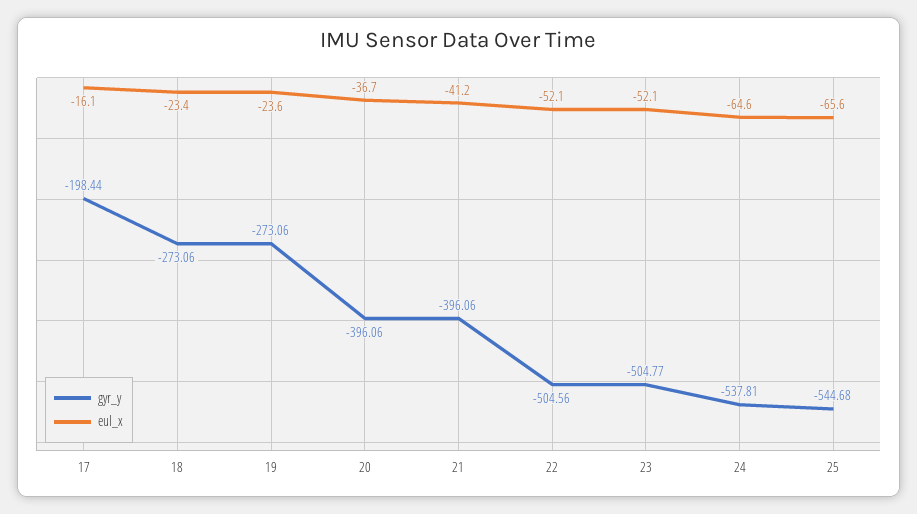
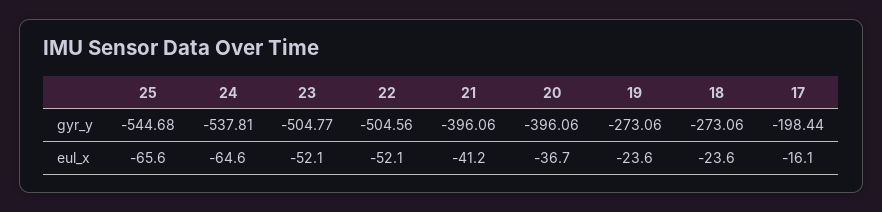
  {
    "gyr_y": {
      "17": -198.44,
      "18": -273.06,
      "19": -273.06,
      "20": -396.06,
      "21": -396.06,
      "22": -504.56,
      "23": -504.77,
      "24": -537.81,
      "25": -544.68
    },
    "eul_x": {
      "17": -16.1,
-     "18": -23.4,
+     "18": -23.6,
      "19": -23.6,
      "20": -36.7,
      "21": -41.2,
      "22": -52.1,
      "23": -52.1,
      "24": -64.6,
      "25": -65.6
    }
  }

